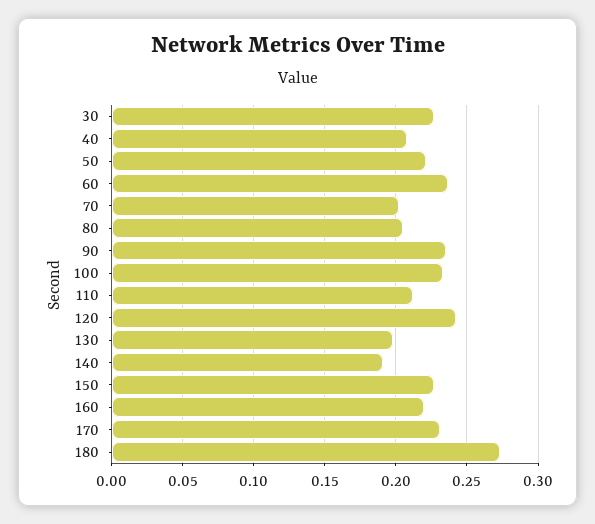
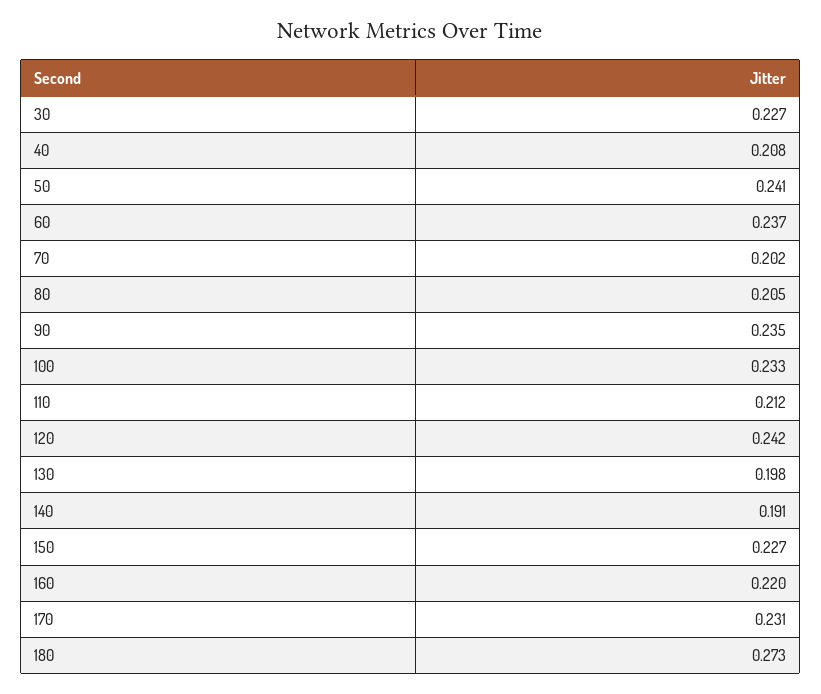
  {
    "30": 0.227,
    "40": 0.208,
-   "50": 0.22,
+   "50": 0.241,
    "60": 0.237,
    "70": 0.202,
    "80": 0.205,
    "90": 0.235,
    "100": 0.233,
    "110": 0.212,
    "120": 0.242,
    "130": 0.198,
    "140": 0.191,
    "150": 0.227,
    "160": 0.22,
    "170": 0.231,
    "180": 0.273
  }

